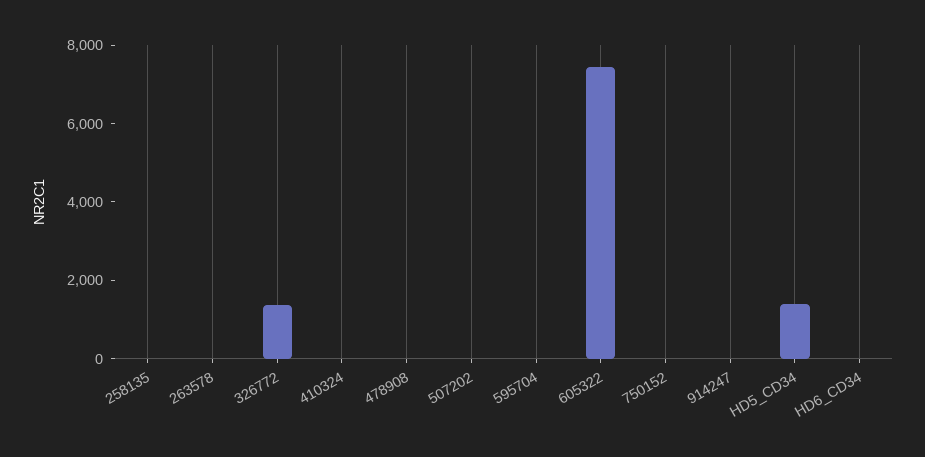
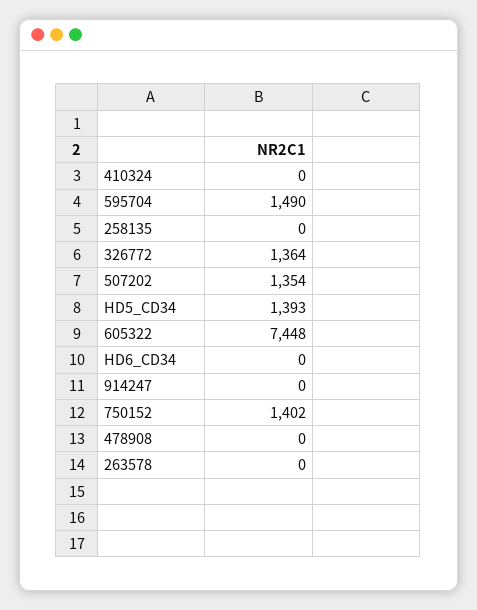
  {
    "258135": 0,
    "263578": 0,
    "326772": 1364,
    "410324": 0,
    "478908": 0,
-   "507202": 0,
+   "507202": 1354,
-   "595704": 0,
+   "595704": 1490,
    "605322": 7448,
-   "750152": 0,
+   "750152": 1402,
    "914247": 0,
    "HD5_CD34": 1393,
    "HD6_CD34": 0
  }

